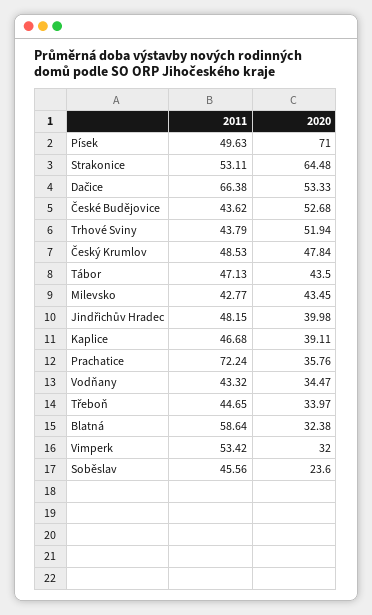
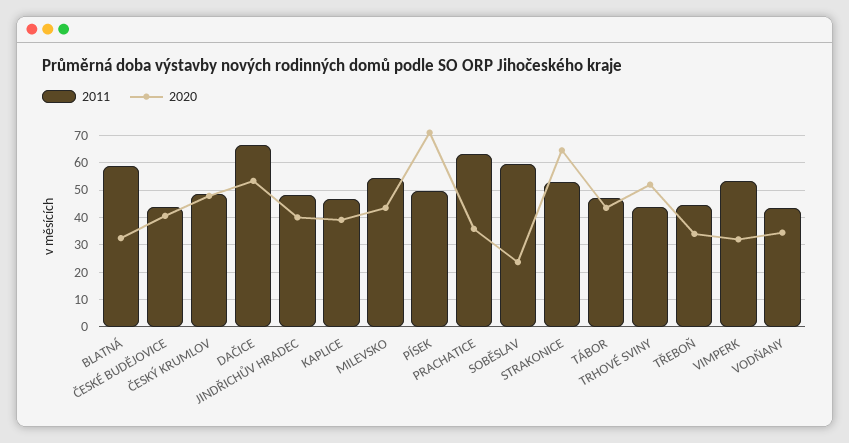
  {
    "2011": {
      "Písek": 49.63,
      "Strakonice": 53.11,
      "Dačice": 66.38,
      "České Budějovice": 43.62,
      "Trhové Sviny": 43.79,
      "Český Krumlov": 48.53,
      "Tábor": 47.13,
-     "Milevsko": 42.77,
+     "Milevsko": 55,
      "Jindřichův Hradec": 48.15,
      "Kaplice": 46.68,
-     "Prachatice": 72.24,
+     "Prachatice": 62.5,
      "Vodňany": 43.32,
      "Třeboň": 44.65,
      "Blatná": 58.64,
      "Vimperk": 53.42,
-     "Soběslav": 45.56
+     "Soběslav": 60
    },
    "2020": {
      "Písek": 71,
      "Strakonice": 64.48,
      "Dačice": 53.33,
-     "České Budějovice": 52.68,
+     "České Budějovice": 40,
      "Trhové Sviny": 51.94,
      "Český Krumlov": 47.84,
      "Tábor": 43.5,
      "Milevsko": 43.45,
      "Jindřichův Hradec": 39.98,
      "Kaplice": 39.11,
      "Prachatice": 35.76,
      "Vodňany": 34.47,
      "Třeboň": 33.97,
      "Blatná": 32.38,
      "Vimperk": 32,
      "Soběslav": 23.6
    }
  }

